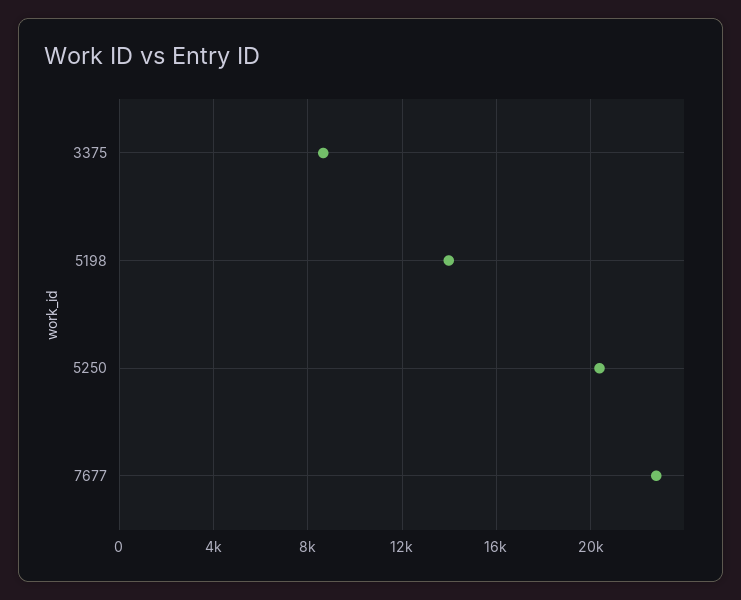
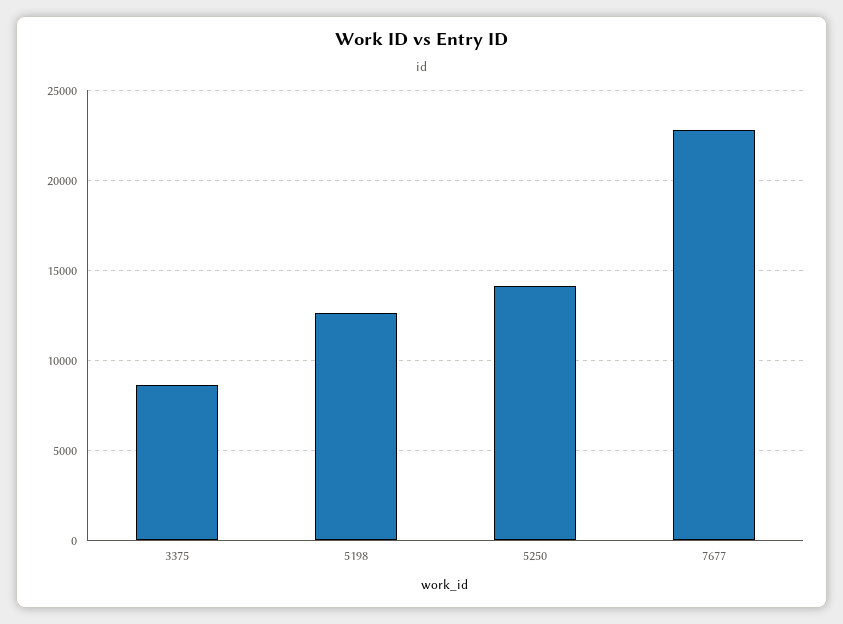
  {
    "3375": 8500,
-   "5198": 14000,
+   "5198": 12500,
-   "5250": 20500,
+   "5250": 14000,
    "7677": 23000
  }

